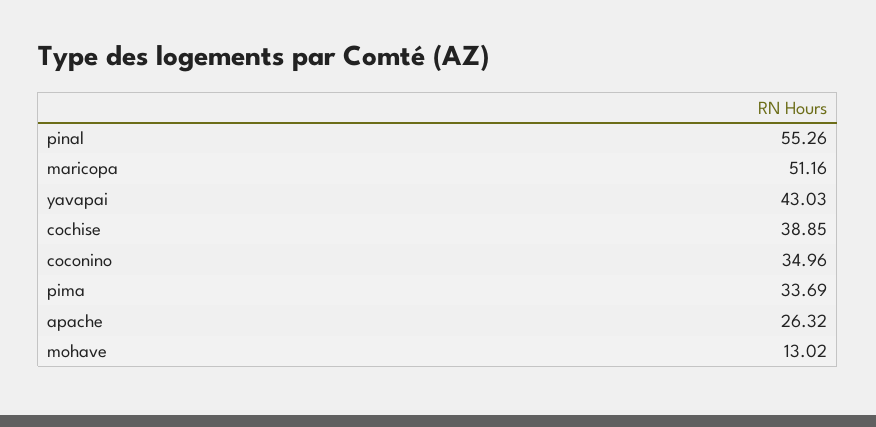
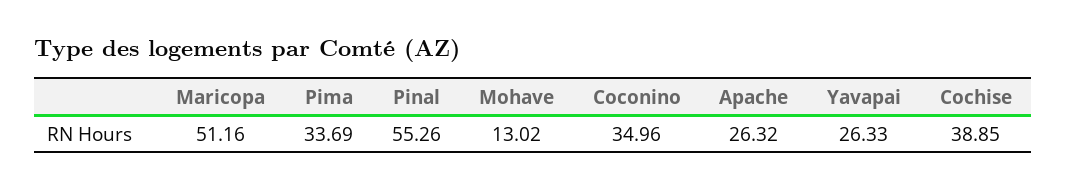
  {
    "pinal": 55.26,
    "maricopa": 51.16,
-   "yavapai": 43.03,
+   "yavapai": 26.33,
    "cochise": 38.85,
    "coconino": 34.96,
    "pima": 33.69,
    "apache": 26.32,
    "mohave": 13.02
  }

